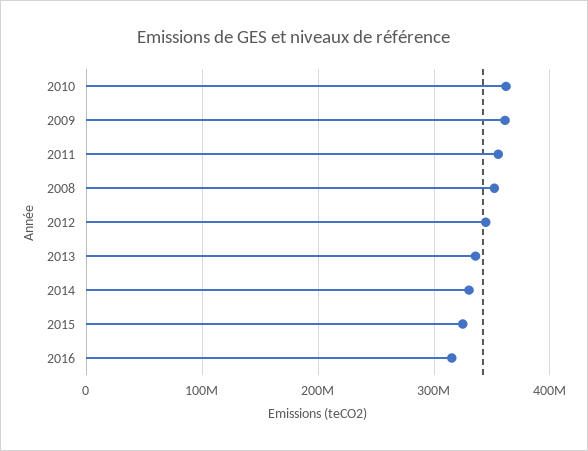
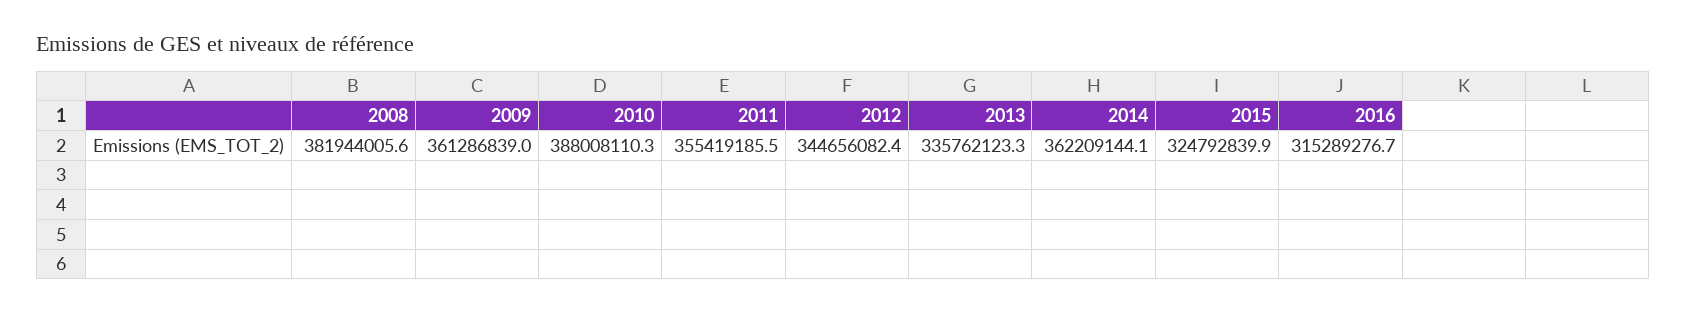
  {
-   "2010": 360000000,
+   "2010": 388008110.3,
    "2009": 361286839,
    "2011": 355419185.5,
-   "2008": 350000000,
+   "2008": 381944005.6,
    "2012": 344656082.4,
    "2013": 335762123.3,
-   "2014": 330000000,
+   "2014": 362209144.1,
    "2015": 324792839.9,
    "2016": 315289276.7
  }

